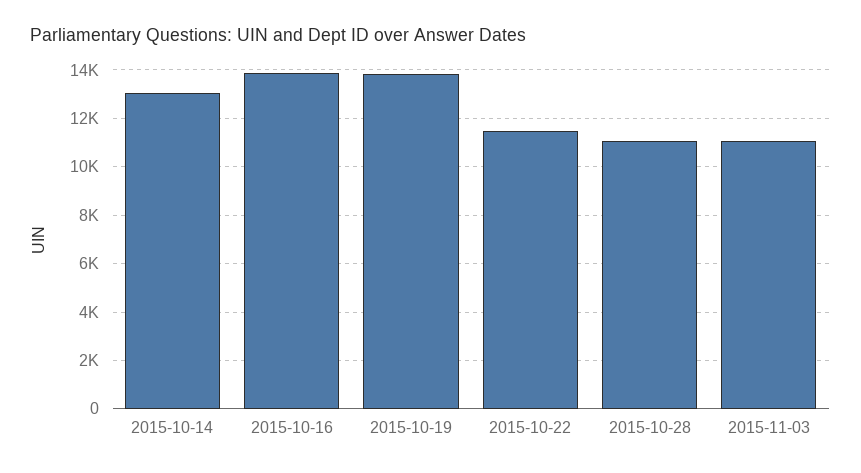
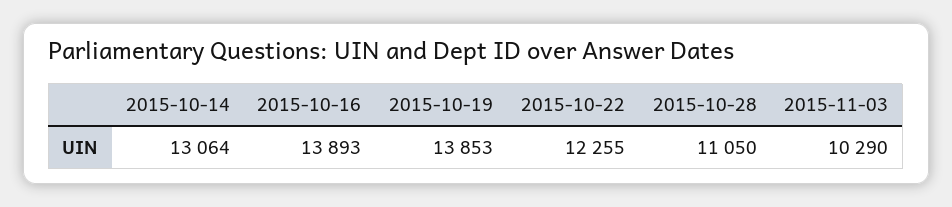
  {
    "2015-10-14": 13064,
    "2015-10-16": 13893,
    "2015-10-19": 13853,
-   "2015-10-22": 11500,
+   "2015-10-22": 12255,
    "2015-10-28": 11050,
-   "2015-11-03": 11000
+   "2015-11-03": 10290
  }

